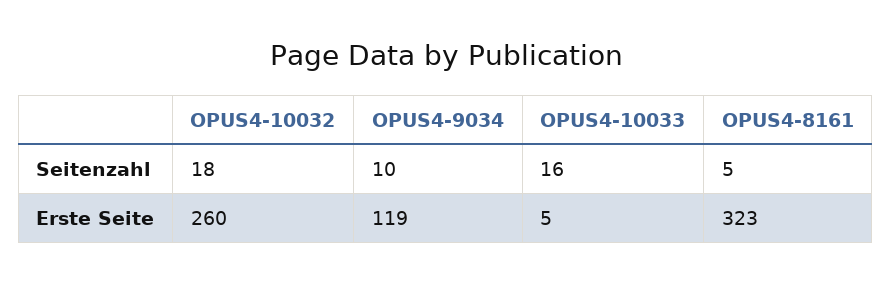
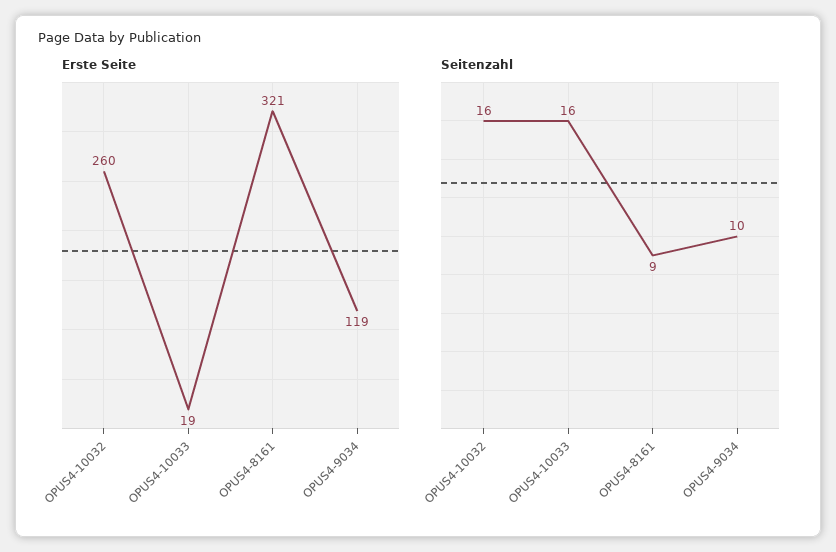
  {
    "Seitenzahl": {
-     "OPUS4-10032": 18,
+     "OPUS4-10032": 16,
      "OPUS4-9034": 10,
      "OPUS4-10033": 16,
-     "OPUS4-8161": 5
+     "OPUS4-8161": 9
    },
    "Erste Seite": {
      "OPUS4-10032": 260,
      "OPUS4-9034": 119,
-     "OPUS4-10033": 5,
+     "OPUS4-10033": 19,
-     "OPUS4-8161": 323
+     "OPUS4-8161": 321
    }
  }

